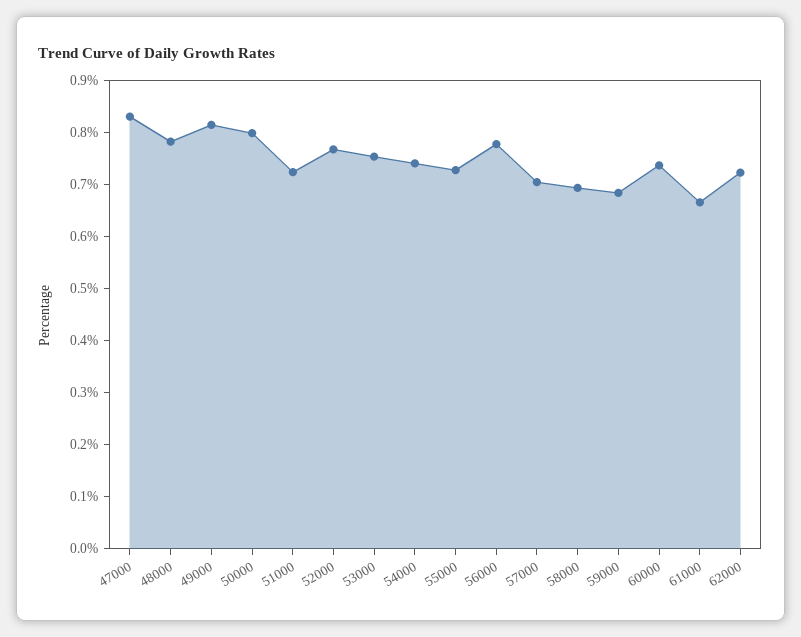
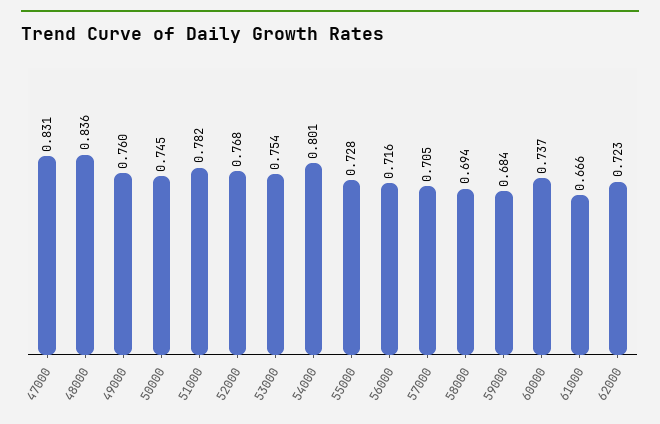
  {
    "47000": 0.831,
-   "48000": 0.78,
+   "48000": 0.836,
-   "49000": 0.82,
+   "49000": 0.76,
-   "50000": 0.8,
+   "50000": 0.745,
-   "51000": 0.72,
+   "51000": 0.782,
    "52000": 0.768,
    "53000": 0.754,
-   "54000": 0.74,
+   "54000": 0.801,
    "55000": 0.728,
-   "56000": 0.78,
+   "56000": 0.716,
    "57000": 0.705,
    "58000": 0.694,
    "59000": 0.684,
    "60000": 0.737,
    "61000": 0.666,
    "62000": 0.723
  }

